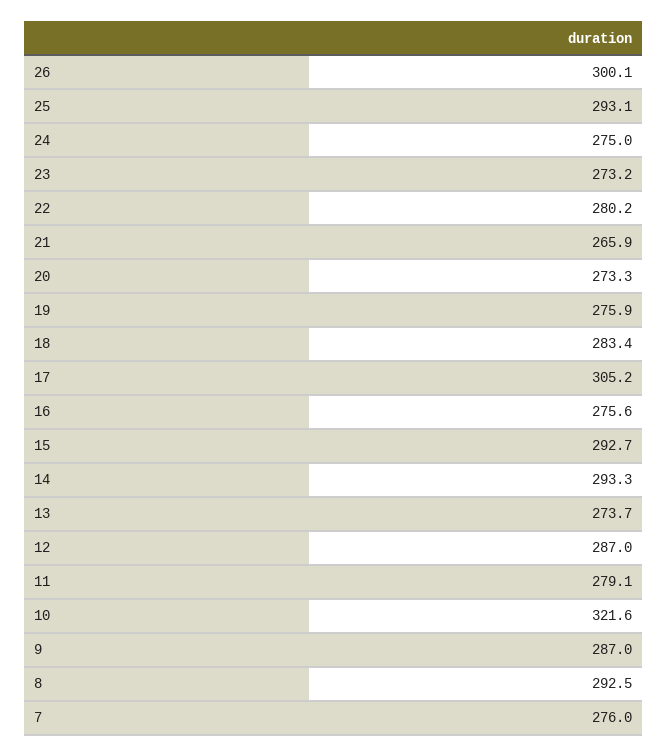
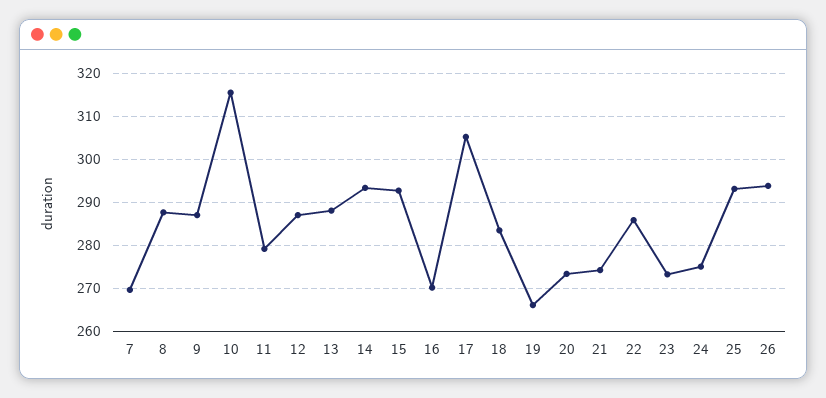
  {
-   "26": 300.1,
+   "26": 294,
    "25": 293.1,
    "24": 275,
    "23": 273.2,
-   "22": 280.2,
+   "22": 286,
-   "21": 265.9,
+   "21": 274,
    "20": 273.3,
-   "19": 275.9,
+   "19": 266,
    "18": 283.4,
    "17": 305.2,
-   "16": 275.6,
+   "16": 270,
    "15": 292.7,
    "14": 293.3,
-   "13": 273.7,
+   "13": 288,
    "12": 287,
    "11": 279.1,
-   "10": 321.6,
+   "10": 316,
    "9": 287,
-   "8": 292.5,
+   "8": 288,
-   "7": 276
+   "7": 270
  }

